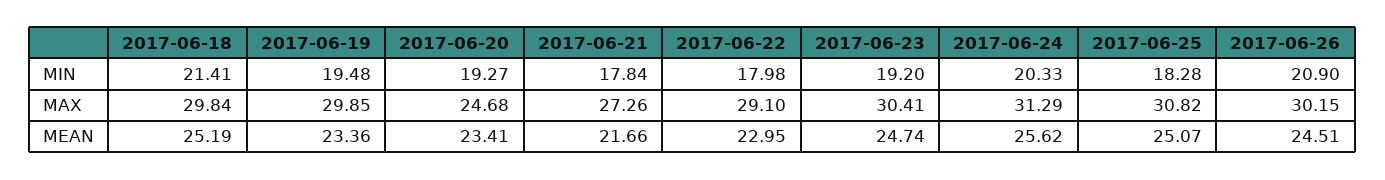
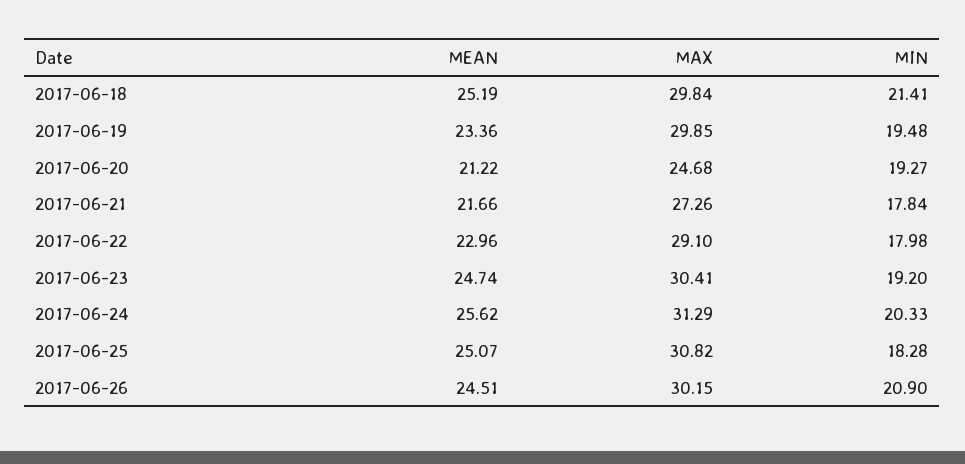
  {
    "2017-06-18": {
      "MIN": 21.41,
      "MAX": 29.84,
      "MEAN": 25.19
    },
    "2017-06-19": {
      "MIN": 19.48,
      "MAX": 29.85,
      "MEAN": 23.36
    },
    "2017-06-20": {
      "MIN": 19.27,
      "MAX": 24.68,
-     "MEAN": 23.41
+     "MEAN": 21.22
    },
    "2017-06-21": {
      "MIN": 17.84,
      "MAX": 27.26,
      "MEAN": 21.66
    },
    "2017-06-22": {
      "MIN": 17.98,
      "MAX": 29.1,
-     "MEAN": 22.95
+     "MEAN": 22.96
    },
    "2017-06-23": {
      "MIN": 19.2,
      "MAX": 30.41,
      "MEAN": 24.74
    },
    "2017-06-24": {
      "MIN": 20.33,
      "MAX": 31.29,
      "MEAN": 25.62
    },
    "2017-06-25": {
      "MIN": 18.28,
      "MAX": 30.82,
      "MEAN": 25.07
    },
    "2017-06-26": {
      "MIN": 20.9,
      "MAX": 30.15,
      "MEAN": 24.51
    }
  }

